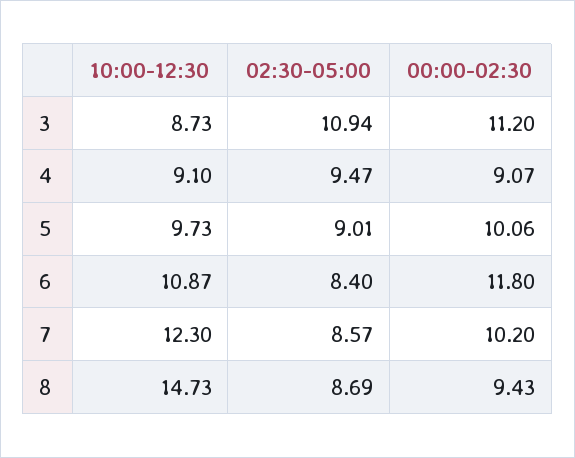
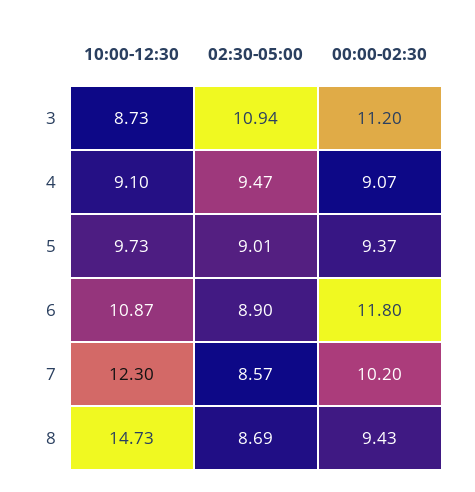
  {
    "10:00-12:30": {
      "3": 8.73,
      "4": 9.1,
      "5": 9.73,
      "6": 10.87,
      "7": 12.3,
      "8": 14.73
    },
    "02:30-05:00": {
      "3": 10.94,
      "4": 9.47,
      "5": 9.01,
-     "6": 8.4,
+     "6": 8.9,
      "7": 8.57,
      "8": 8.69
    },
    "00:00-02:30": {
      "3": 11.2,
      "4": 9.07,
-     "5": 10.06,
+     "5": 9.37,
      "6": 11.8,
      "7": 10.2,
      "8": 9.43
    }
  }

